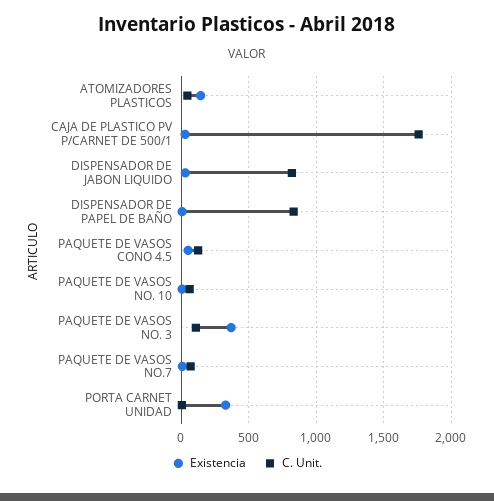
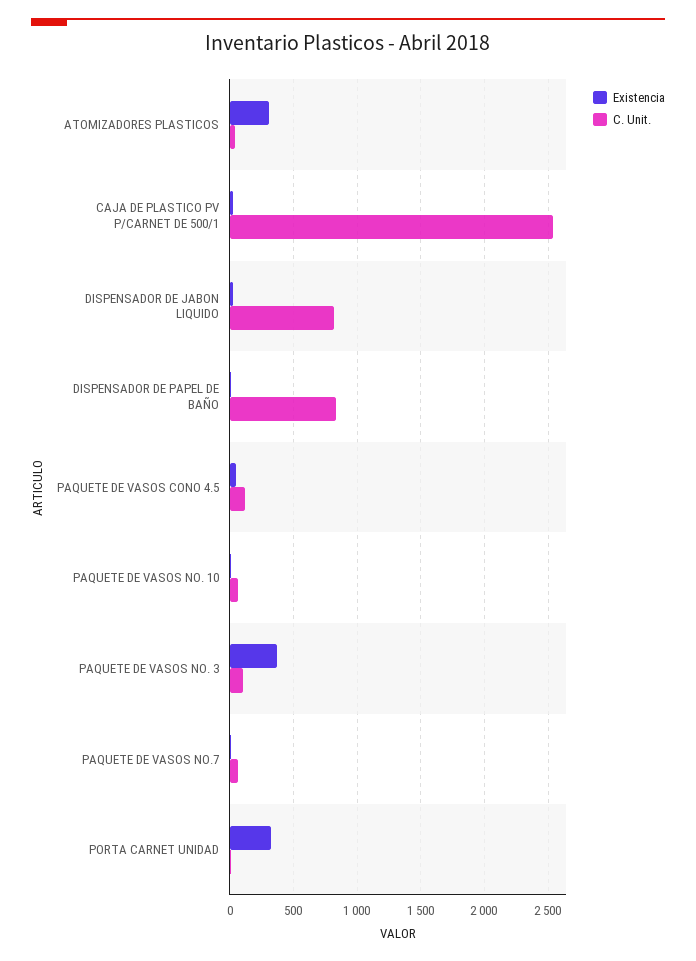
  {
    "Existencia": {
-     "ATOMIZADORES PLASTICOS": 150,
+     "ATOMIZADORES PLASTICOS": 300,
      "CAJA DE PLASTICO PV P/CARNET DE 500/1": 50,
      "DISPENSADOR DE JABON LIQUIDO": 50,
      "DISPENSADOR DE PAPEL DE BAÑO": 0,
      "PAQUETE DE VASOS CONO 4.5": 50,
      "PAQUETE DE VASOS NO. 10": 0,
      "PAQUETE DE VASOS NO. 3": 350,
      "PAQUETE DE VASOS NO.7": 0,
      "PORTA CARNET UNIDAD": 350
    },
    "C. Unit.": {
      "ATOMIZADORES PLASTICOS": 50,
-     "CAJA DE PLASTICO PV P/CARNET DE 500/1": 1750,
+     "CAJA DE PLASTICO PV P/CARNET DE 500/1": 2550,
      "DISPENSADOR DE JABON LIQUIDO": 800,
      "DISPENSADOR DE PAPEL DE BAÑO": 850,
      "PAQUETE DE VASOS CONO 4.5": 150,
      "PAQUETE DE VASOS NO. 10": 50,
      "PAQUETE DE VASOS NO. 3": 100,
      "PAQUETE DE VASOS NO.7": 50,
      "PORTA CARNET UNIDAD": 0
    }
  }

